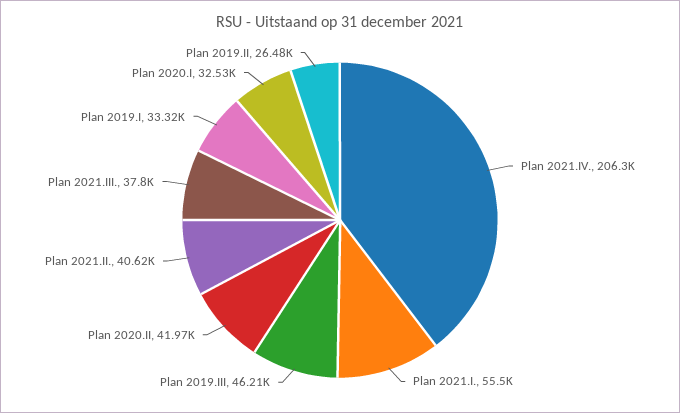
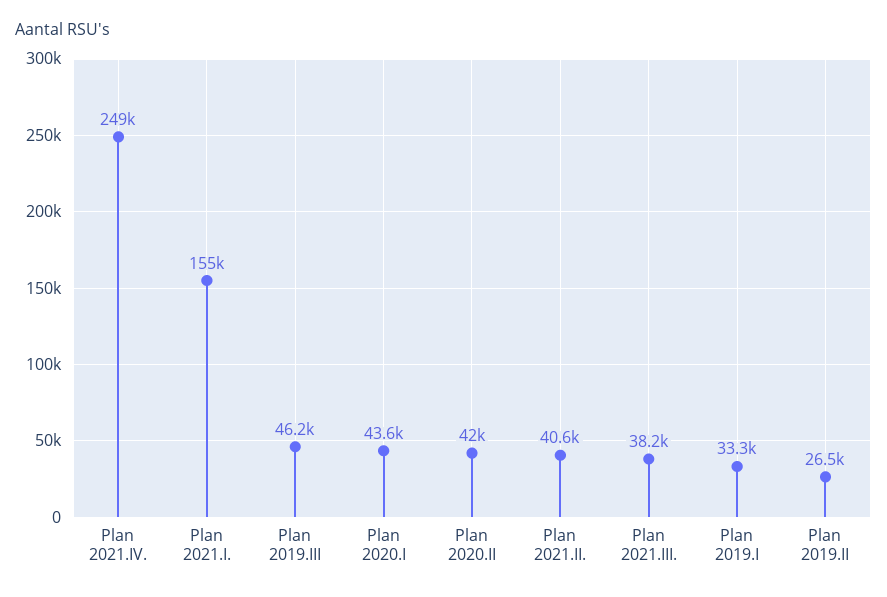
  {
-   "Plan 2021.IV.": 206300,
+   "Plan 2021.IV.": 249000,
-   "Plan 2021.I.": 55500,
+   "Plan 2021.I.": 155000,
    "Plan 2019.III": 46210,
    "Plan 2020.II": 41970,
    "Plan 2021.II.": 40620,
-   "Plan 2021.III.": 37800,
+   "Plan 2021.III.": 38200,
    "Plan 2019.I": 33320,
-   "Plan 2020.I": 32530,
+   "Plan 2020.I": 43600,
    "Plan 2019.II": 26480
  }

